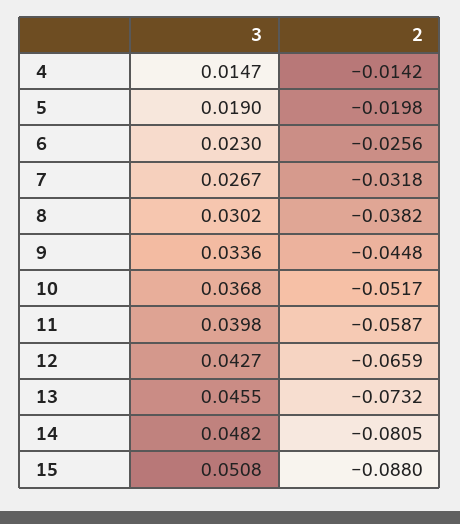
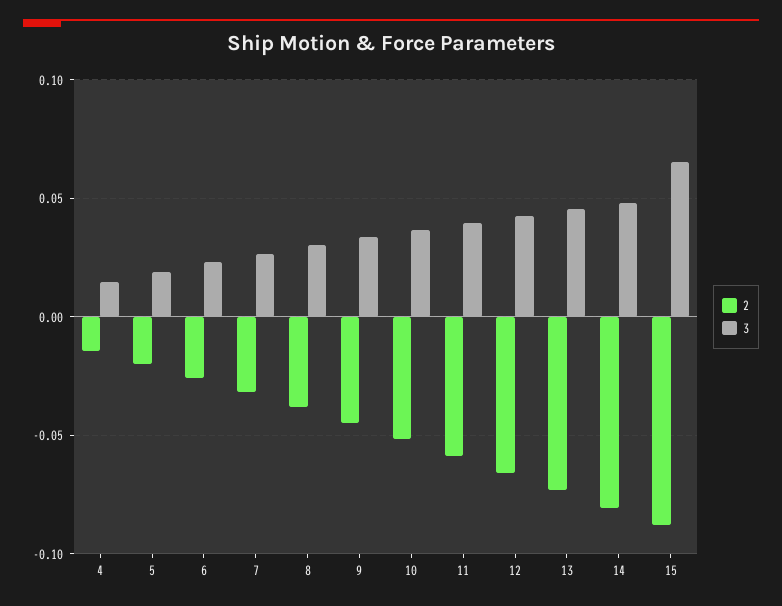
  {
    "3": {
      "4": 0.0147,
      "5": 0.019,
      "6": 0.023,
      "7": 0.0267,
      "8": 0.0302,
      "9": 0.0336,
      "10": 0.0368,
      "11": 0.0398,
      "12": 0.0427,
      "13": 0.0455,
      "14": 0.0482,
-     "15": 0.0508
+     "15": 0.065
    },
    "2": {
      "4": -0.0142,
      "5": -0.0198,
      "6": -0.0256,
      "7": -0.0318,
      "8": -0.0382,
      "9": -0.0448,
      "10": -0.0517,
      "11": -0.0587,
      "12": -0.0659,
      "13": -0.0732,
      "14": -0.0805,
      "15": -0.088
    }
  }

